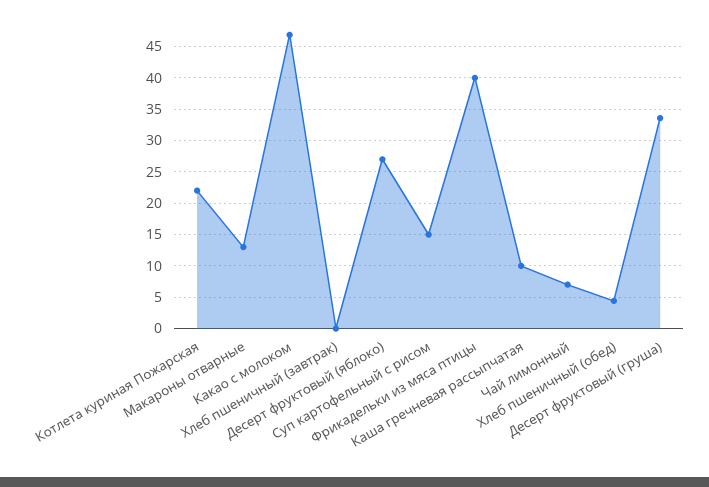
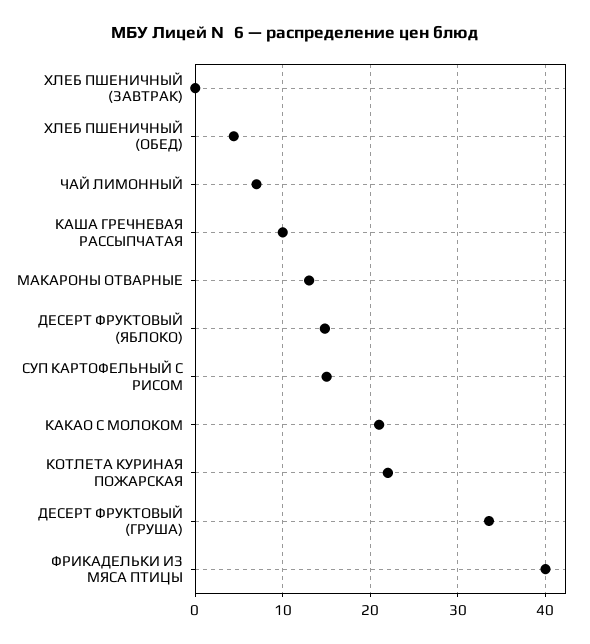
  {
    "Котлета куриная Пожарская": 22,
    "Макароны отварные": 13,
-   "Какао с молоком": 47,
+   "Какао с молоком": 21,
    "Хлеб пшеничный (завтрак)": 0,
-   "Десерт фруктовый (яблоко)": 27,
+   "Десерт фруктовый (яблоко)": 15,
    "Суп картофельный с рисом": 15,
    "Фрикадельки из мяса птицы": 40,
    "Каша гречневая рассыпчатая": 10,
    "Чай лимонный": 7,
    "Хлеб пшеничный (обед)": 4,
    "Десерт фруктовый (груша)": 34
  }

